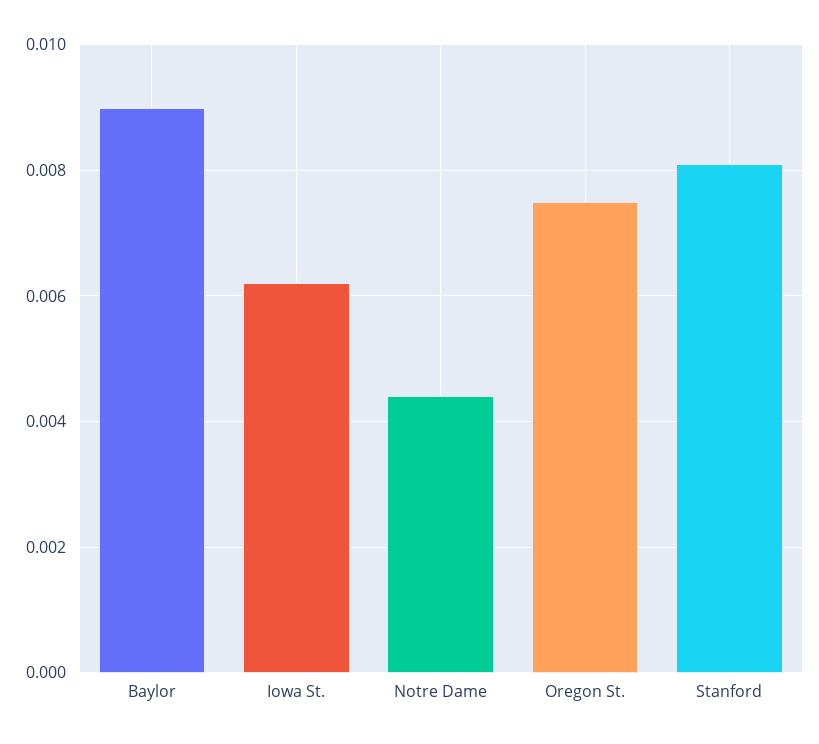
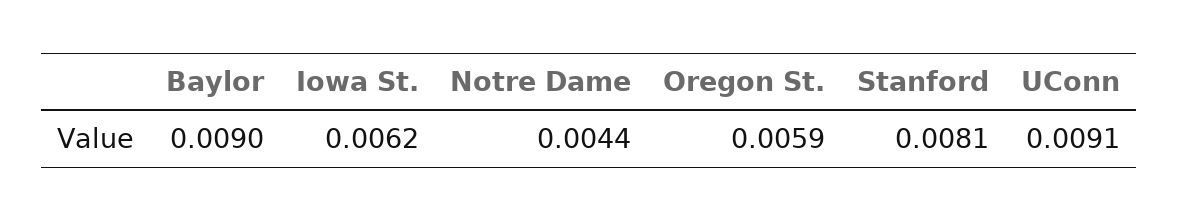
  {
    "Baylor": 0.009,
    "Iowa St.": 0.0062,
    "Notre Dame": 0.0044,
-   "Oregon St.": 0.0075,
+   "Oregon St.": 0.0059,
-   "Stanford": 0.0081
+   "Stanford": 0.0081,
+   "UConn": 0.0091
  }

